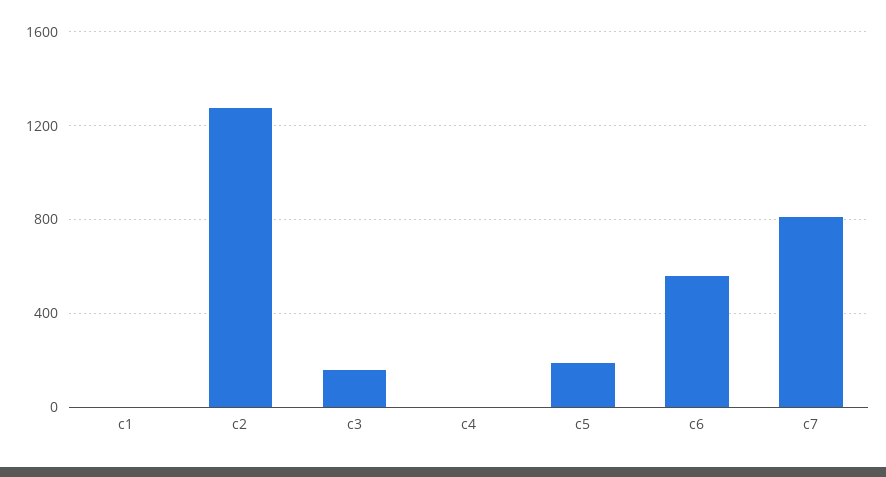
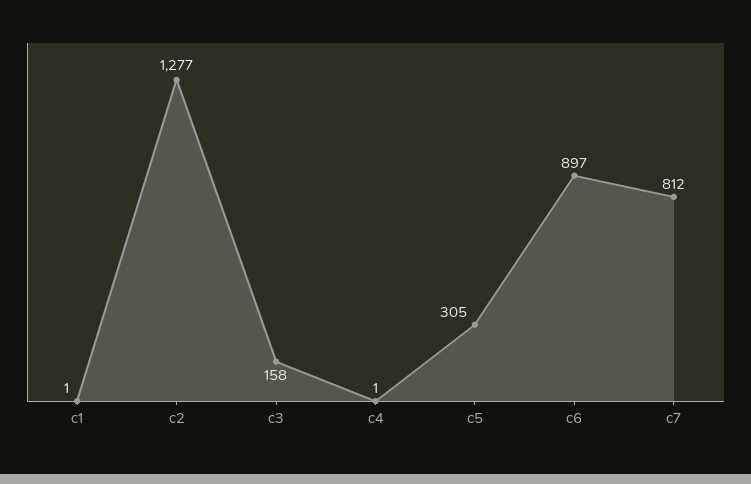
  {
    "c1": 1,
    "c2": 1277,
    "c3": 158,
    "c4": 1,
-   "c5": 200,
+   "c5": 305,
-   "c6": 550,
+   "c6": 897,
    "c7": 812
  }

